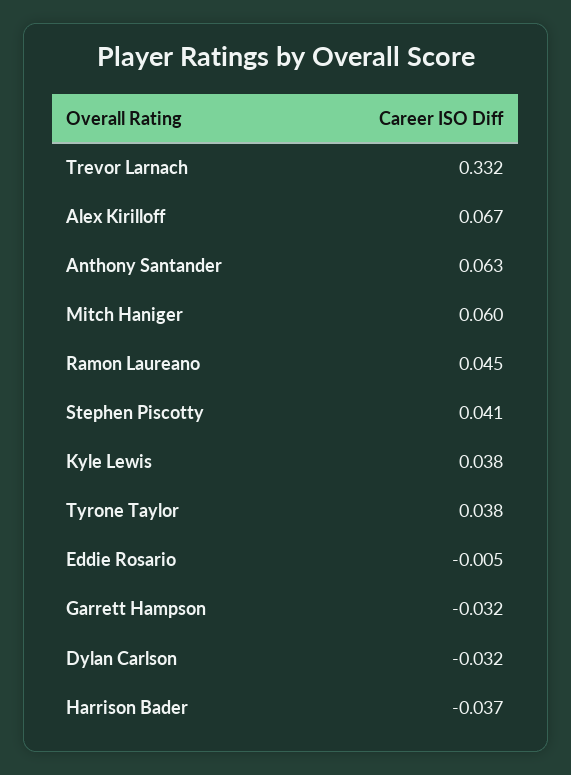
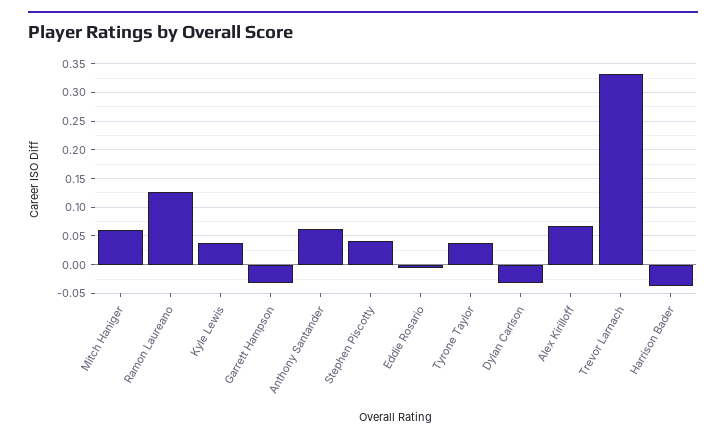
  {
    "Trevor Larnach": 0.332,
    "Alex Kirilloff": 0.067,
    "Anthony Santander": 0.063,
    "Mitch Haniger": 0.06,
-   "Ramon Laureano": 0.045,
+   "Ramon Laureano": 0.125,
    "Stephen Piscotty": 0.041,
    "Kyle Lewis": 0.038,
    "Tyrone Taylor": 0.038,
    "Eddie Rosario": -0.005,
    "Garrett Hampson": -0.032,
    "Dylan Carlson": -0.032,
    "Harrison Bader": -0.037
  }

